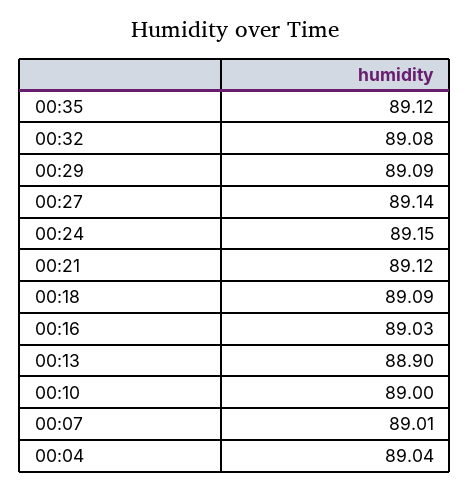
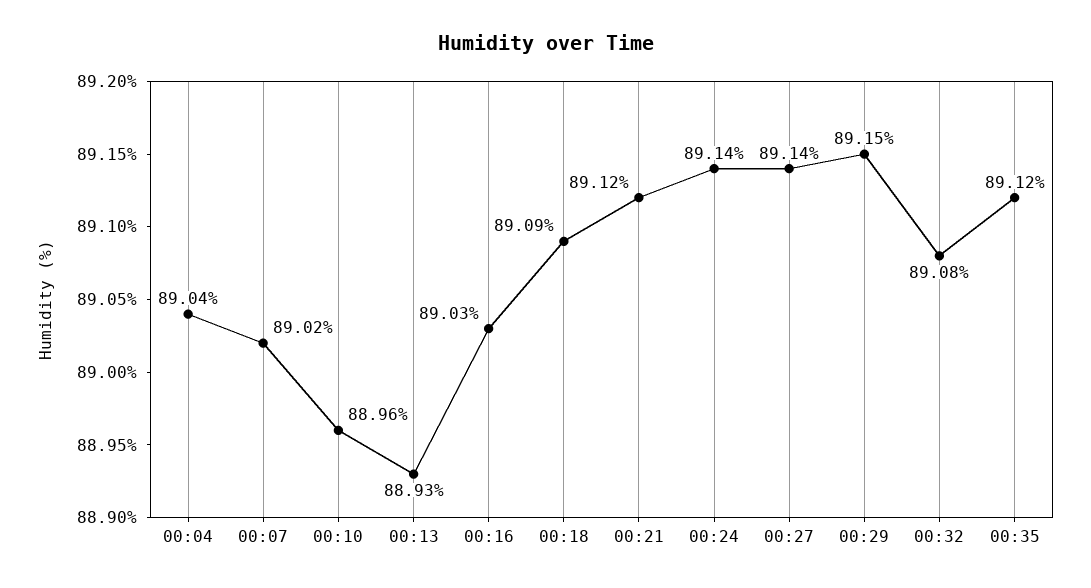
  {
    "00:35": 89.12,
    "00:32": 89.08,
-   "00:29": 89.09,
+   "00:29": 89.15,
    "00:27": 89.14,
-   "00:24": 89.15,
+   "00:24": 89.14,
    "00:21": 89.12,
    "00:18": 89.09,
    "00:16": 89.03,
-   "00:13": 88.9,
+   "00:13": 88.93,
-   "00:10": 89,
+   "00:10": 88.96,
-   "00:07": 89.01,
+   "00:07": 89.02,
    "00:04": 89.04
  }

